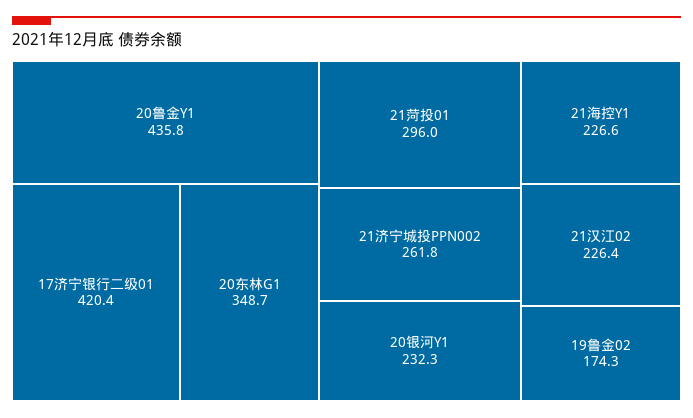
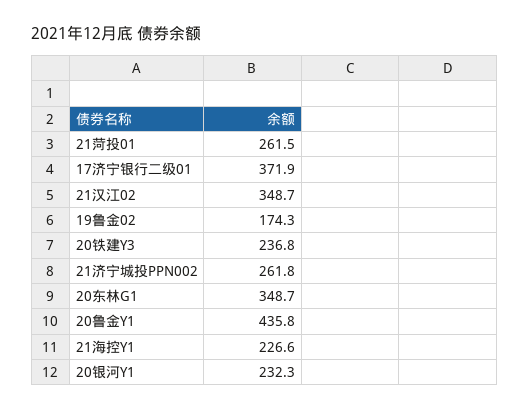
  {
    "20鲁金Y1": 435.8,
-   "17济宁银行二级01": 420.4,
+   "17济宁银行二级01": 371.9,
    "20东林G1": 348.7,
-   "21菏投01": 296,
+   "21菏投01": 261.5,
    "21济宁城投PPN002": 261.8,
    "20银河Y1": 232.3,
    "21海控Y1": 226.6,
-   "21汉江02": 226.4,
+   "21汉江02": 348.7,
-   "19鲁金02": 174.3
+   "19鲁金02": 174.3,
+   "20铁建Y3": 236.8
  }

